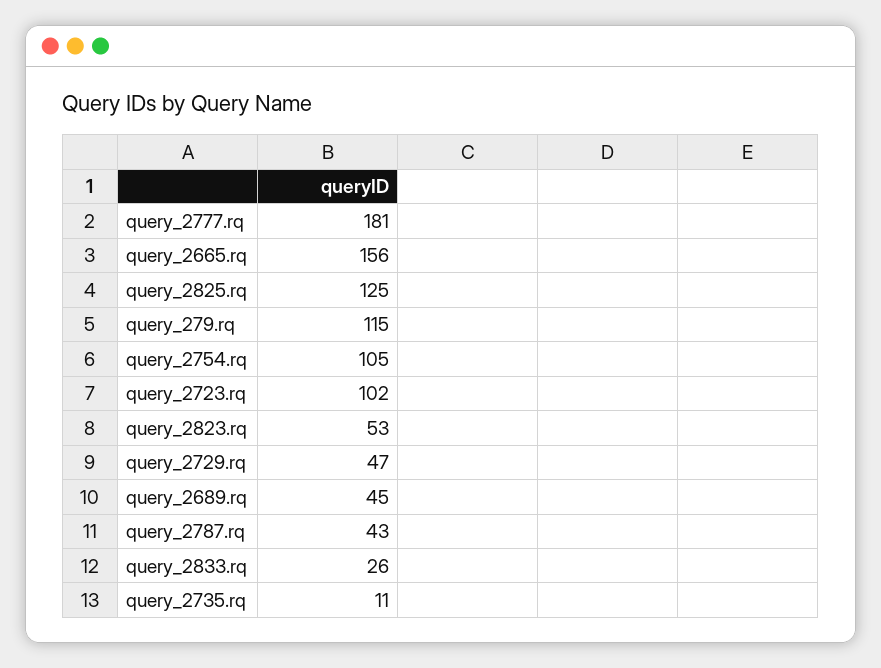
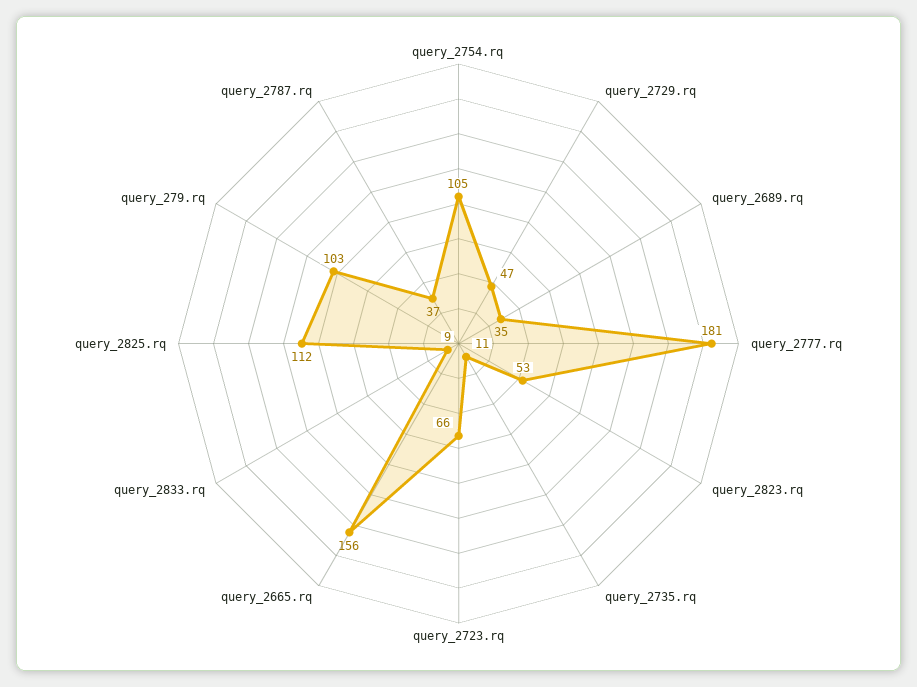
  {
    "query_2777.rq": 181,
    "query_2665.rq": 156,
-   "query_2825.rq": 125,
+   "query_2825.rq": 112,
-   "query_279.rq": 115,
+   "query_279.rq": 103,
    "query_2754.rq": 105,
-   "query_2723.rq": 102,
+   "query_2723.rq": 66,
    "query_2823.rq": 53,
    "query_2729.rq": 47,
-   "query_2689.rq": 45,
+   "query_2689.rq": 35,
-   "query_2787.rq": 43,
+   "query_2787.rq": 37,
-   "query_2833.rq": 26,
+   "query_2833.rq": 9,
    "query_2735.rq": 11
  }

